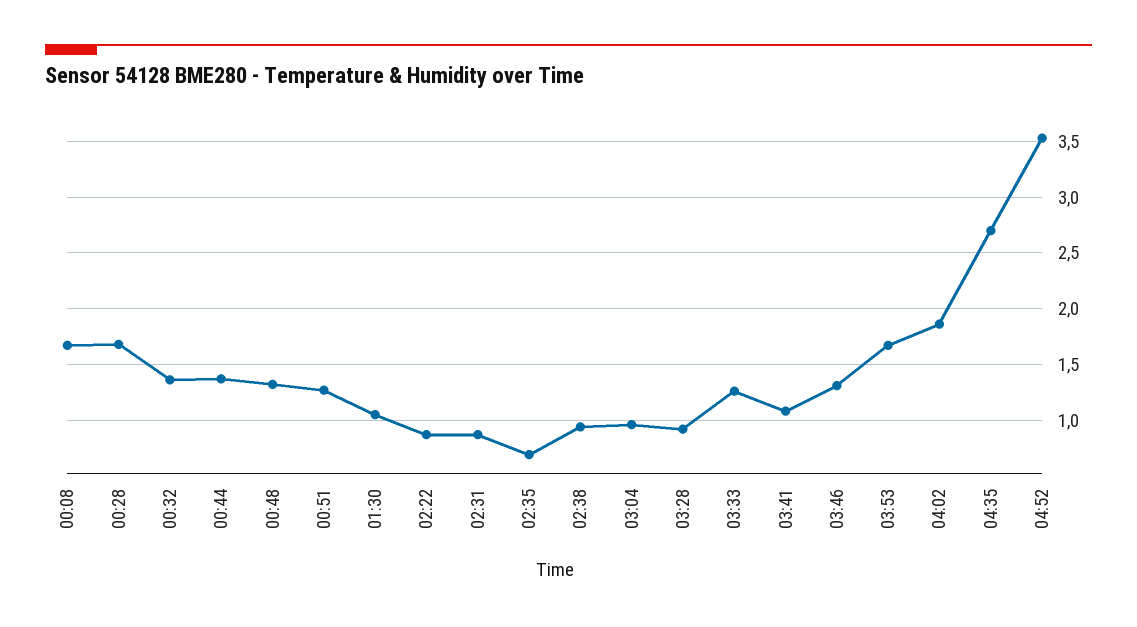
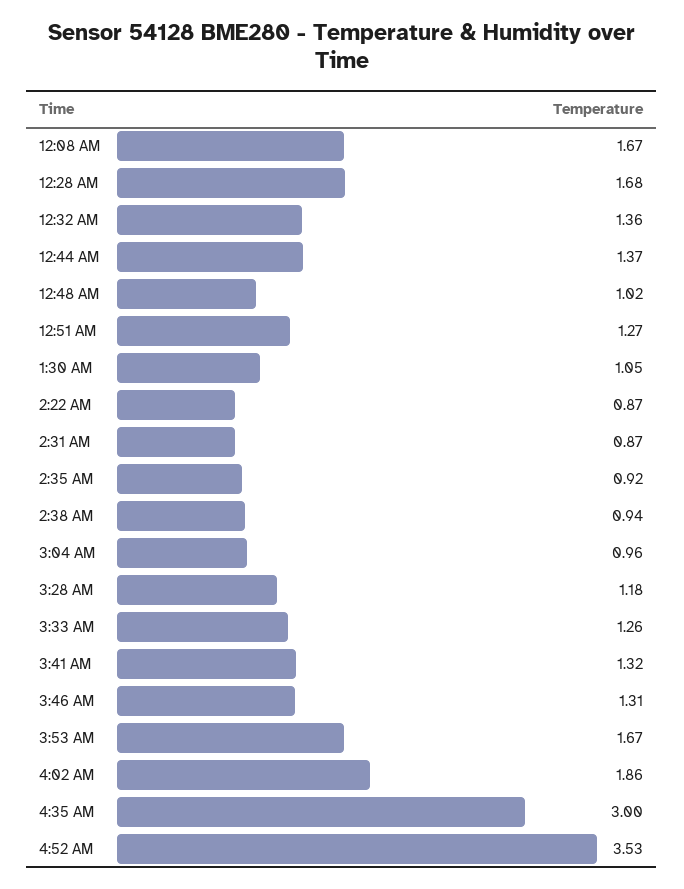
  {
    "00:08": 1.67,
    "00:28": 1.68,
    "00:32": 1.36,
    "00:44": 1.37,
-   "00:48": 1.3,
+   "00:48": 1.02,
    "00:51": 1.27,
    "01:30": 1.05,
    "02:22": 0.87,
    "02:31": 0.87,
-   "02:35": 0.7,
+   "02:35": 0.92,
    "02:38": 0.94,
    "03:04": 0.96,
-   "03:28": 0.9,
+   "03:28": 1.18,
    "03:33": 1.26,
-   "03:41": 1.1,
+   "03:41": 1.32,
    "03:46": 1.31,
    "03:53": 1.67,
    "04:02": 1.86,
-   "04:35": 2.7,
+   "04:35": 3,
    "04:52": 3.53
  }

